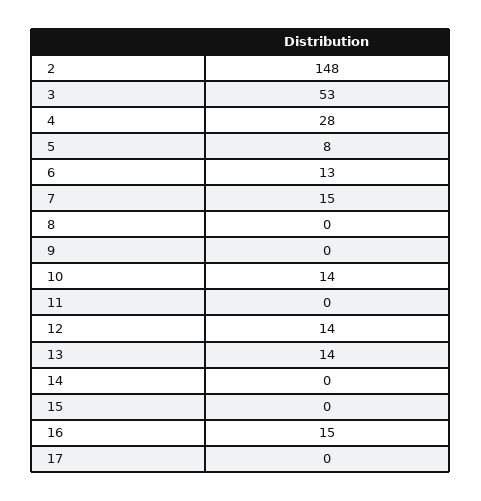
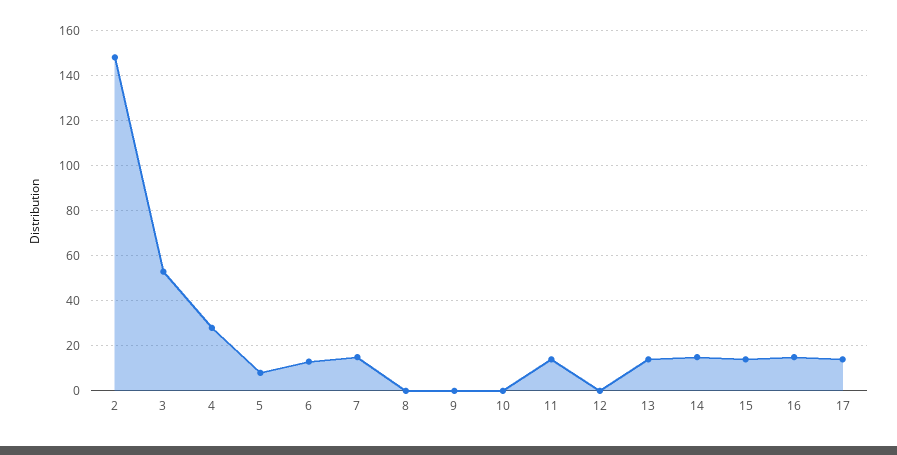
  {
    "2": 148,
    "3": 53,
    "4": 28,
    "5": 8,
    "6": 13,
    "7": 15,
    "8": 0,
    "9": 0,
-   "10": 14,
+   "10": 0,
-   "11": 0,
+   "11": 15,
-   "12": 14,
+   "12": 0,
    "13": 14,
-   "14": 0,
+   "14": 15,
-   "15": 0,
+   "15": 15,
    "16": 15,
-   "17": 0
+   "17": 15
  }

